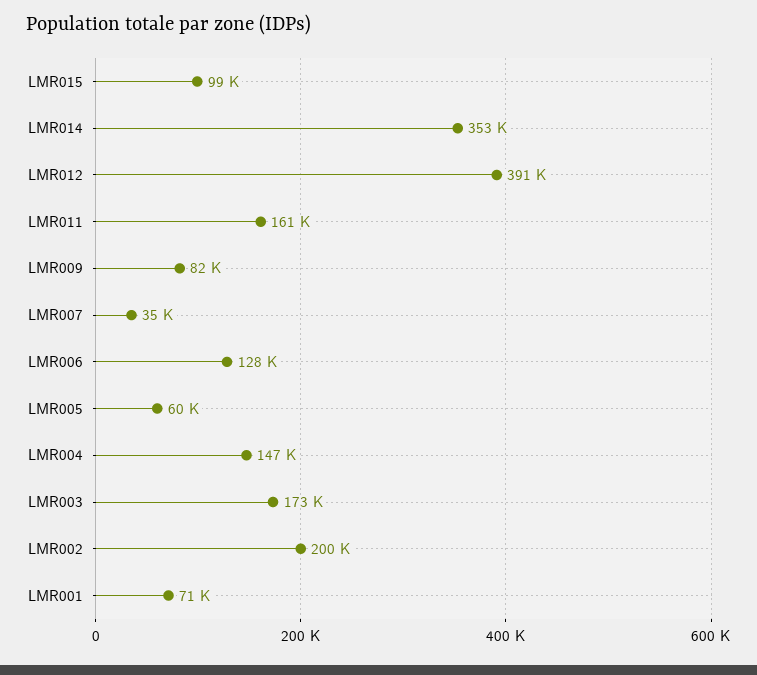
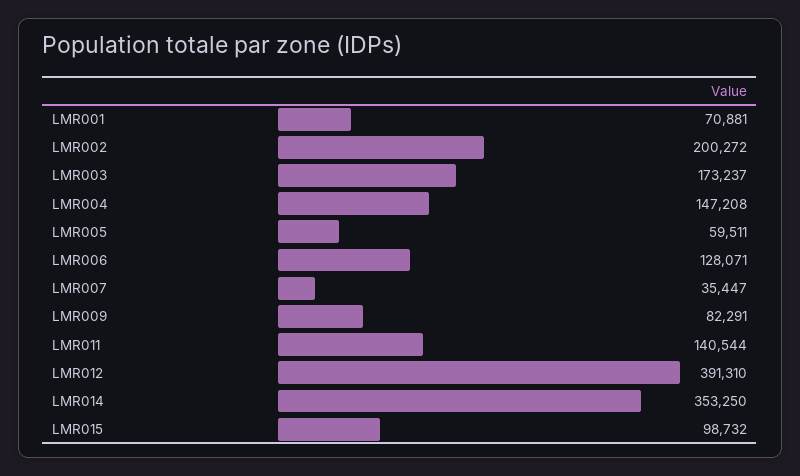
  {
    "LMR015": 98732,
    "LMR014": 353250,
    "LMR012": 391310,
-   "LMR011": 161000,
+   "LMR011": 140544,
    "LMR009": 82291,
    "LMR007": 35447,
    "LMR006": 128071,
    "LMR005": 59511,
    "LMR004": 147208,
    "LMR003": 173237,
    "LMR002": 200272,
    "LMR001": 70881
  }

